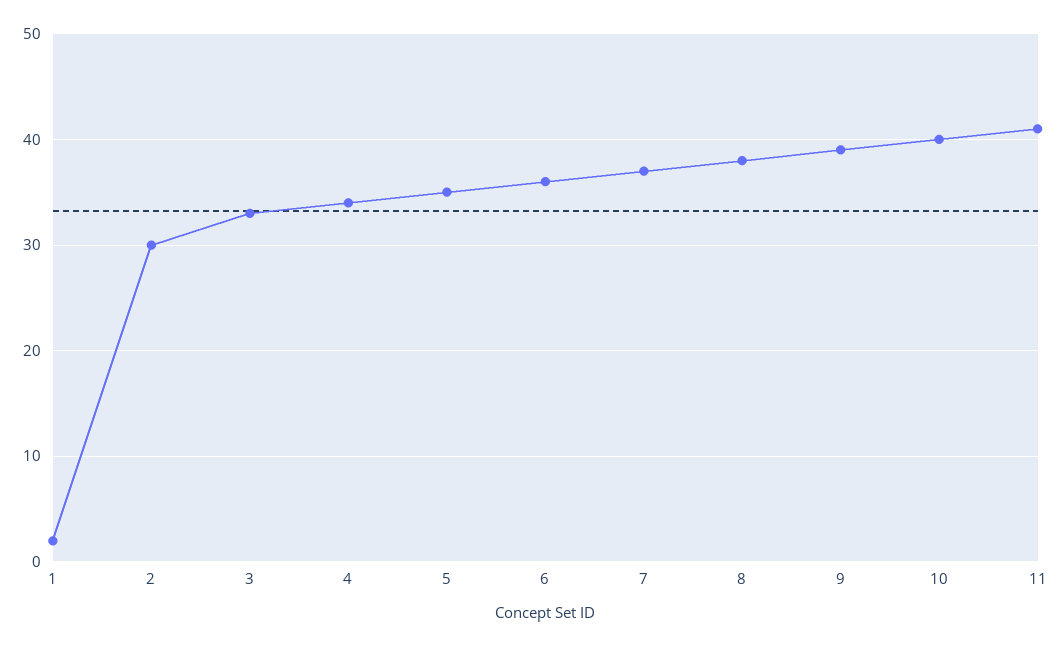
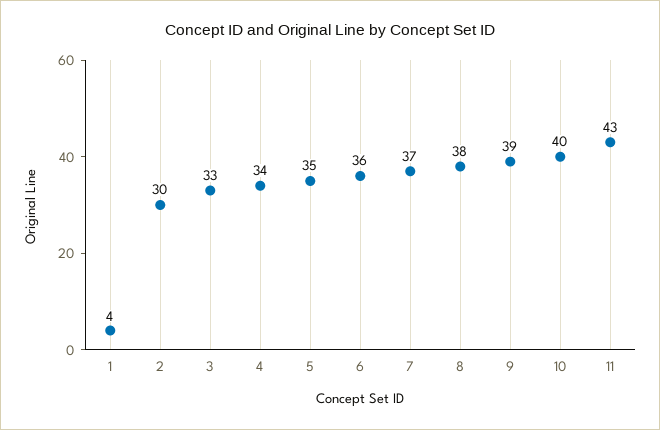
  {
-   "1": 2,
+   "1": 4,
    "2": 30,
    "3": 33,
    "4": 34,
    "5": 35,
    "6": 36,
    "7": 37,
    "8": 38,
    "9": 39,
    "10": 40,
-   "11": 41
+   "11": 43
  }

